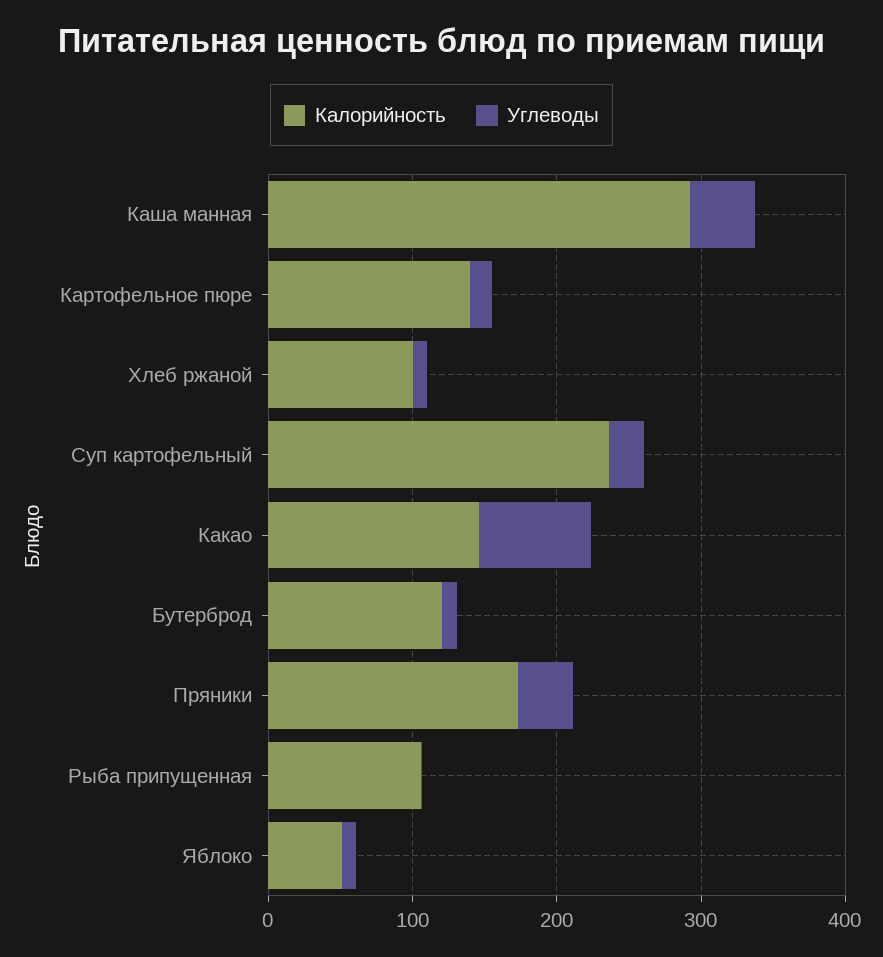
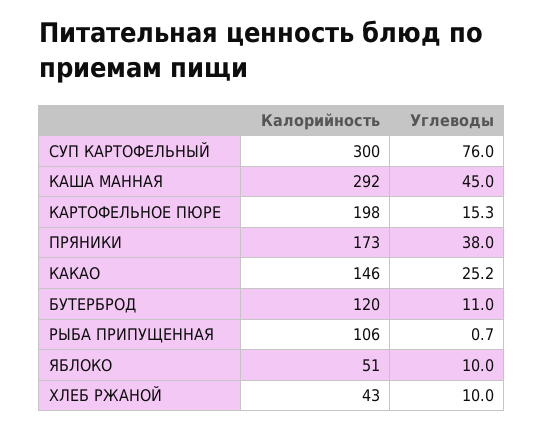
  {
    "Калорийность": {
      "Каша манная": 292,
-     "Картофельное пюре": 140,
+     "Картофельное пюре": 198,
-     "Хлеб ржаной": 100,
+     "Хлеб ржаной": 43,
-     "Суп картофельный": 240,
+     "Суп картофельный": 300,
      "Какао": 146,
      "Бутерброд": 120,
      "Пряники": 173,
      "Рыба припущенная": 106,
      "Яблоко": 51
    },
    "Углеводы": {
      "Каша манная": 45,
      "Картофельное пюре": 15.3,
      "Хлеб ржаной": 10,
-     "Суп картофельный": 20,
+     "Суп картофельный": 76,
-     "Какао": 80,
+     "Какао": 25.2,
      "Бутерброд": 11,
      "Пряники": 38,
      "Рыба припущенная": 0.7,
      "Яблоко": 10
    }
  }

